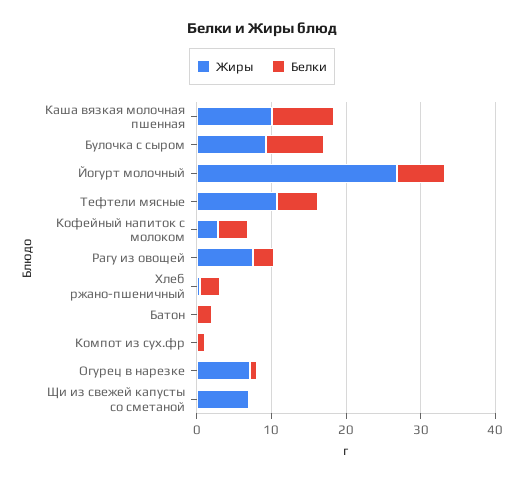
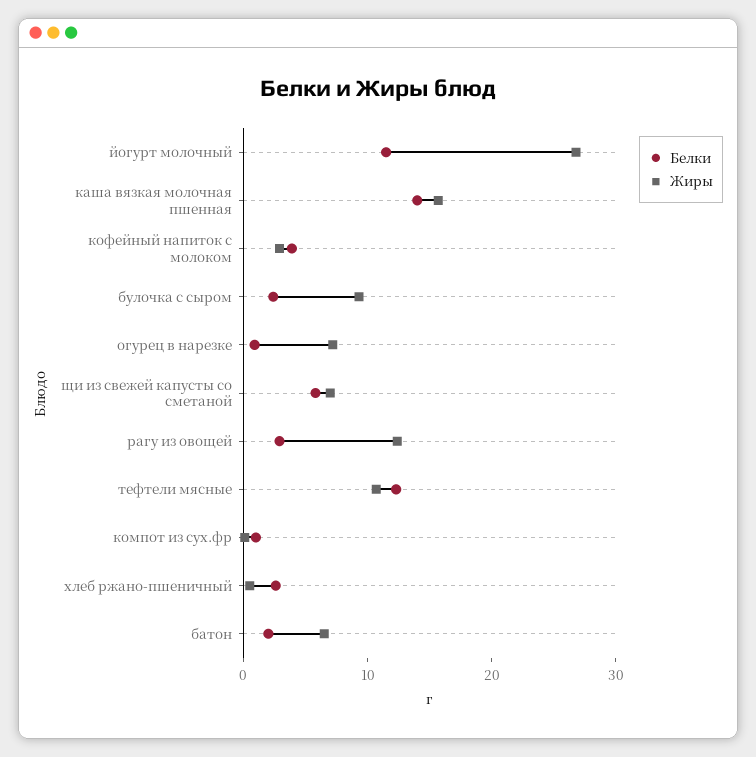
  {
    "Жиры": {
-     "Каша вязкая молочная пшенная": 10,
+     "Каша вязкая молочная пшенная": 16,
      "Булочка с сыром": 10,
      "Йогурт молочный": 26,
      "Тефтели мясные": 10,
      "Кофейный напиток с молоком": 2,
-     "Рагу из овощей": 8,
+     "Рагу из овощей": 12,
      "Хлеб ржано-пшеничный": 0,
-     "Батон": 0,
+     "Батон": 6,
      "Компот из сух.фр": 0,
      "Огурец в нарезке": 8,
      "Щи из свежей капусты со сметаной": 8
    },
    "Белки": {
-     "Каша вязкая молочная пшенная": 8,
+     "Каша вязкая молочная пшенная": 14,
-     "Булочка с сыром": 8,
+     "Булочка с сыром": 2,
-     "Йогурт молочный": 6,
+     "Йогурт молочный": 12,
-     "Тефтели мясные": 6,
+     "Тефтели мясные": 12,
      "Кофейный напиток с молоком": 4,
      "Рагу из овощей": 2,
      "Хлеб ржано-пшеничный": 2,
      "Батон": 2,
      "Компот из сух.фр": 2,
      "Огурец в нарезке": 0,
-     "Щи из свежей капусты со сметаной": 0
+     "Щи из свежей капусты со сметаной": 6
    }
  }

